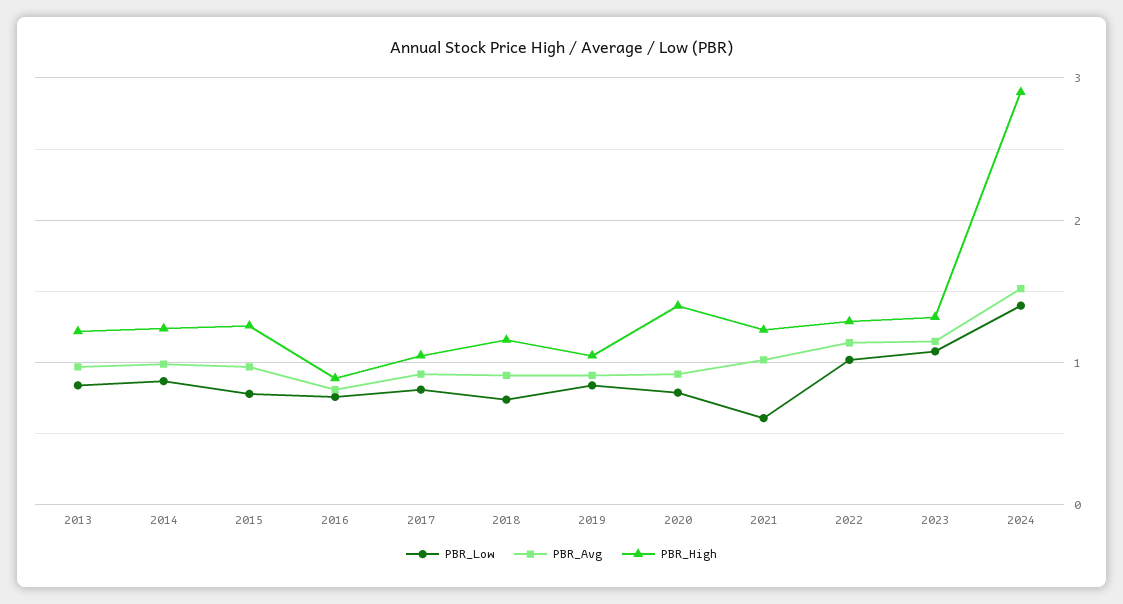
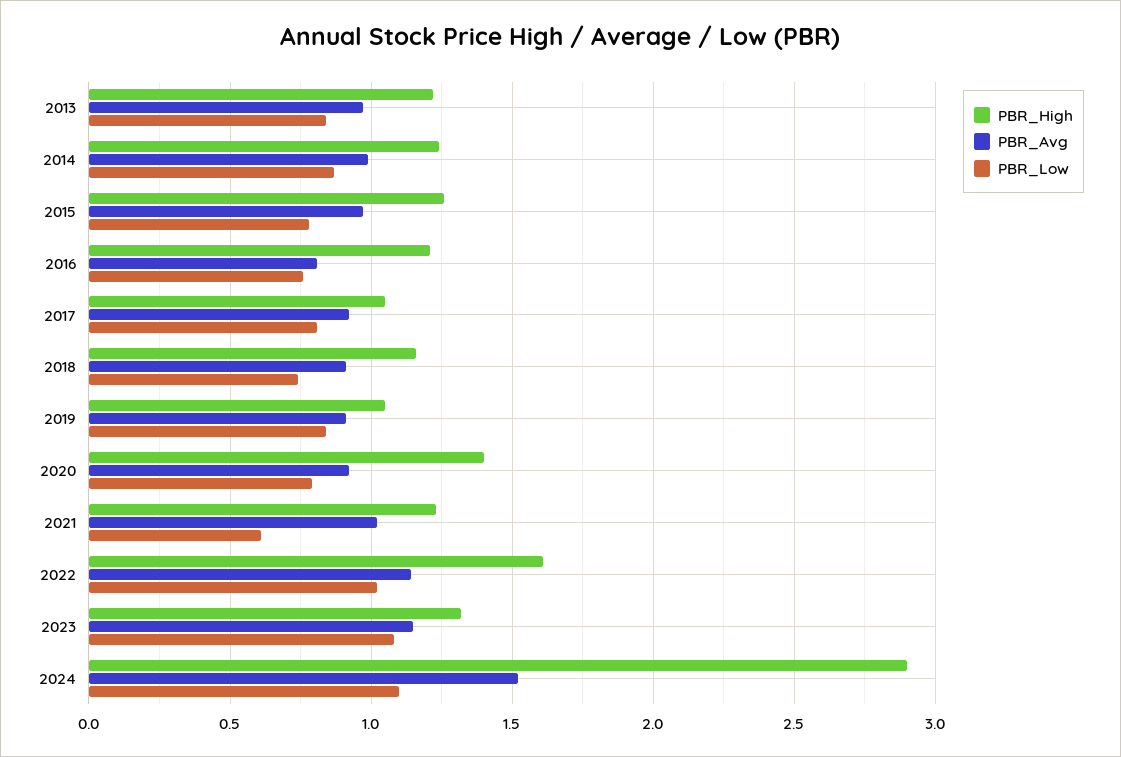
  {
    "PBR_Low": {
      "2013": 0.85,
      "2014": 0.85,
      "2015": 0.8,
      "2016": 0.75,
      "2017": 0.8,
      "2018": 0.75,
      "2019": 0.85,
      "2020": 0.8,
      "2021": 0.6,
      "2022": 1,
      "2023": 1.1,
-     "2024": 1.4
+     "2024": 1.1
    },
    "PBR_Avg": {
      "2013": 0.95,
      "2014": 1,
      "2015": 0.95,
      "2016": 0.8,
      "2017": 0.9,
      "2018": 0.9,
      "2019": 0.9,
      "2020": 0.9,
      "2021": 1,
      "2022": 1.15,
      "2023": 1.15,
      "2024": 1.5
    },
    "PBR_High": {
      "2013": 1.2,
      "2014": 1.25,
      "2015": 1.25,
-     "2016": 0.9,
+     "2016": 1.2,
      "2017": 1.05,
      "2018": 1.15,
      "2019": 1.05,
      "2020": 1.4,
      "2021": 1.25,
-     "2022": 1.3,
+     "2022": 1.6,
      "2023": 1.3,
      "2024": 2.9
    }
  }

